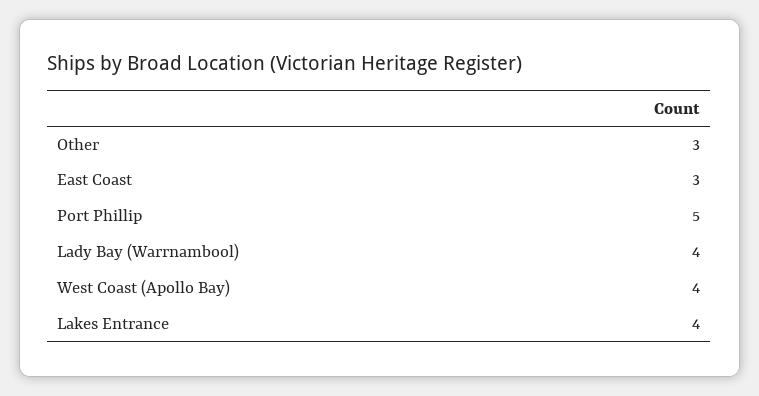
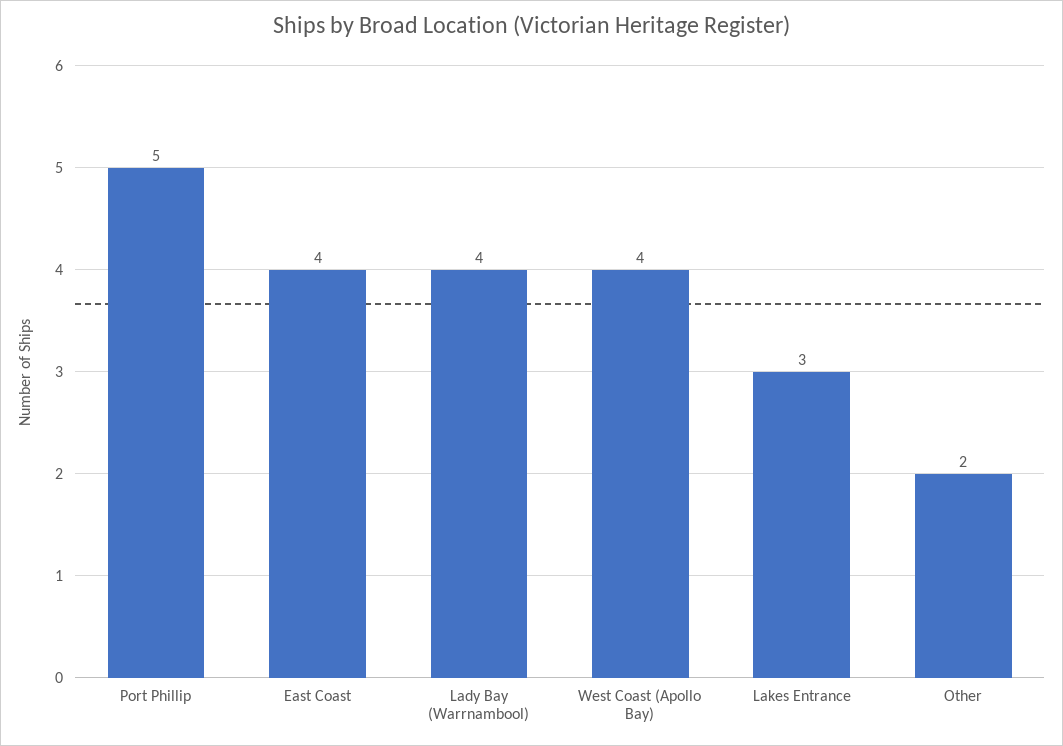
  {
-   "Other": 3,
+   "Other": 2,
-   "East Coast": 3,
+   "East Coast": 4,
    "Port Phillip": 5,
    "Lady Bay (Warrnambool)": 4,
    "West Coast (Apollo Bay)": 4,
-   "Lakes Entrance": 4
+   "Lakes Entrance": 3
  }

